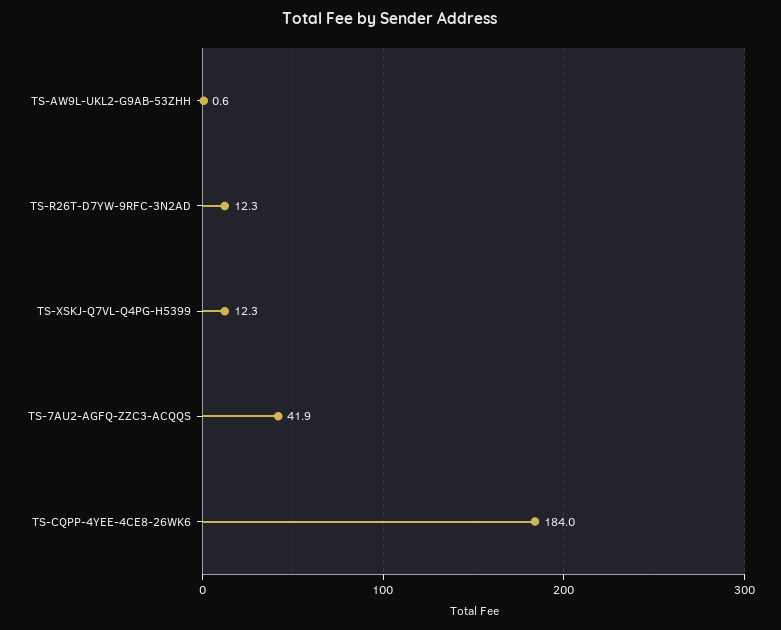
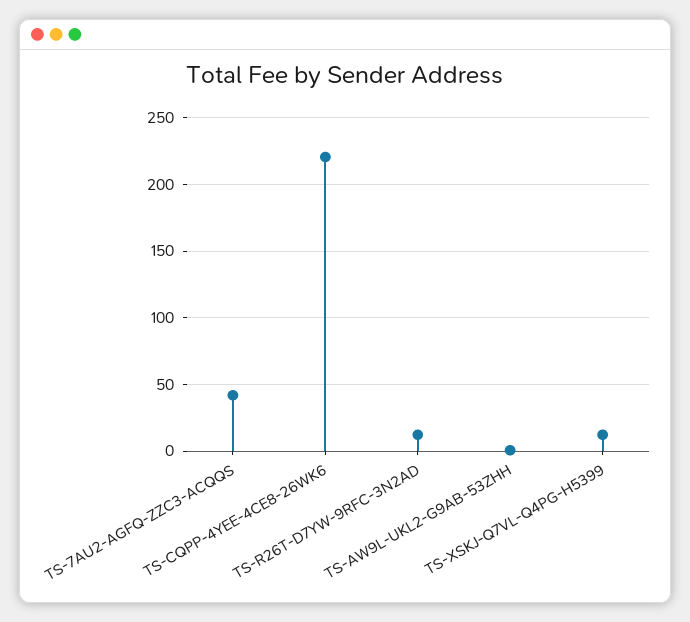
  {
    "TS-AW9L-UKL2-G9AB-53ZHH": 0.6,
    "TS-R26T-D7YW-9RFC-3N2AD": 12.3,
    "TS-XSKJ-Q7VL-Q4PG-H5399": 12.3,
    "TS-7AU2-AGFQ-ZZC3-ACQQS": 41.9,
-   "TS-CQPP-4YEE-4CE8-26WK6": 184
+   "TS-CQPP-4YEE-4CE8-26WK6": 220
  }

